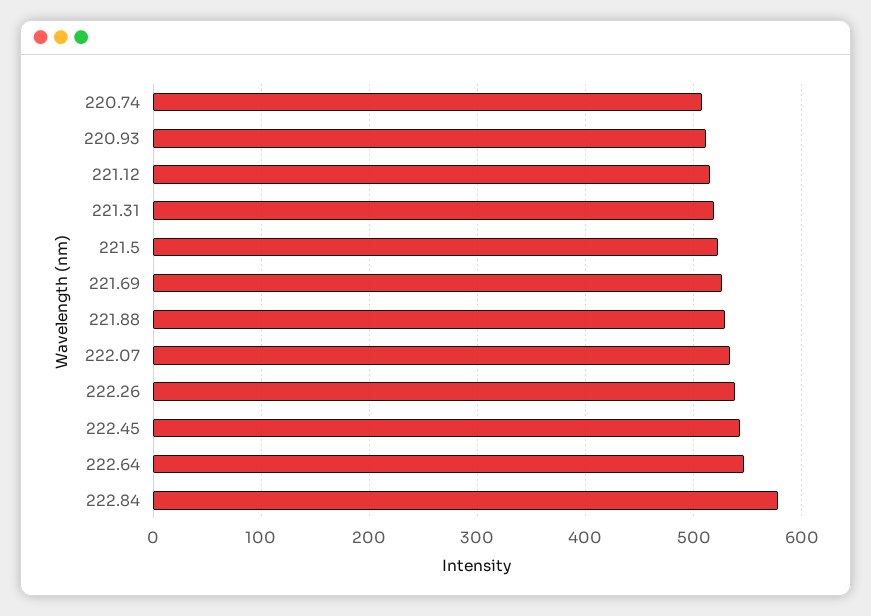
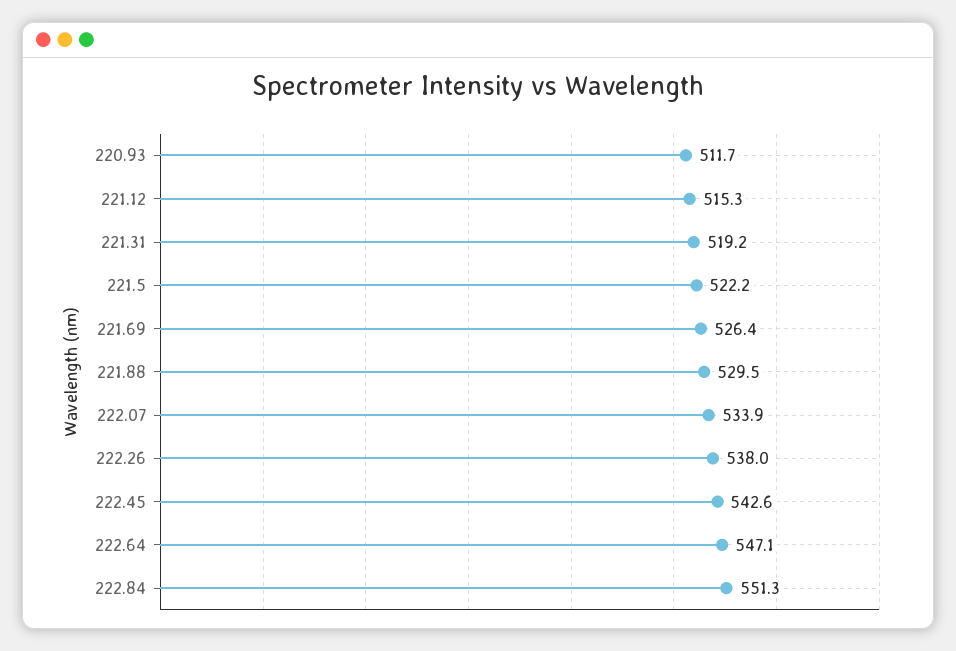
  {
-   "220.74": 510,
    "220.93": 511.7,
    "221.12": 515.3,
    "221.31": 519.2,
    "221.5": 522.2,
    "221.69": 526.4,
    "221.88": 529.5,
    "222.07": 533.9,
    "222.26": 538,
    "222.45": 542.6,
    "222.64": 547.1,
-   "222.84": 580
+   "222.84": 551.3
  }

